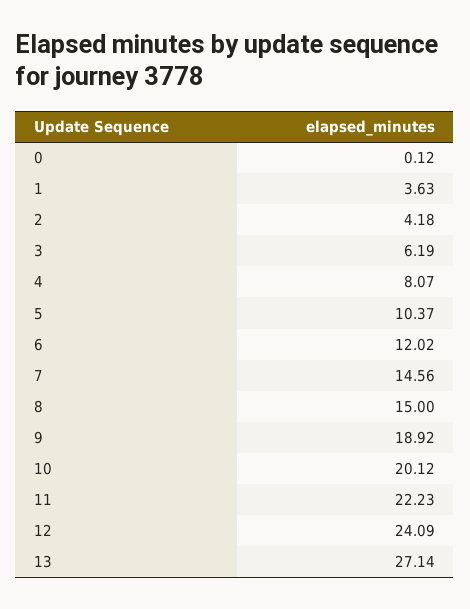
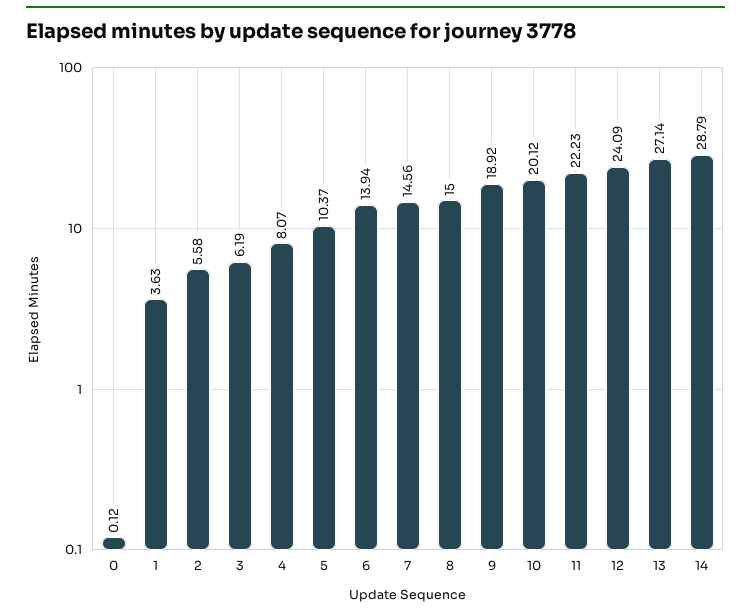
  {
    "0": 0.12,
    "1": 3.63,
-   "2": 4.18,
+   "2": 5.58,
    "3": 6.19,
    "4": 8.07,
    "5": 10.37,
-   "6": 12.02,
+   "6": 13.94,
    "7": 14.56,
    "8": 15,
    "9": 18.92,
    "10": 20.12,
    "11": 22.23,
    "12": 24.09,
-   "13": 27.14
+   "13": 27.14,
+   "14": 28.79
  }

